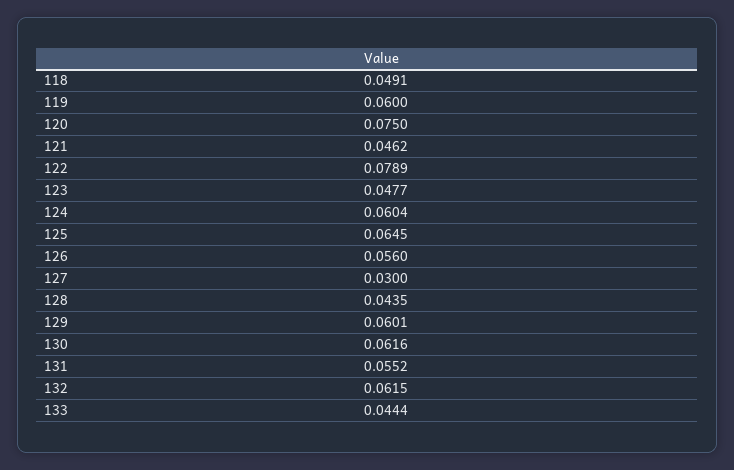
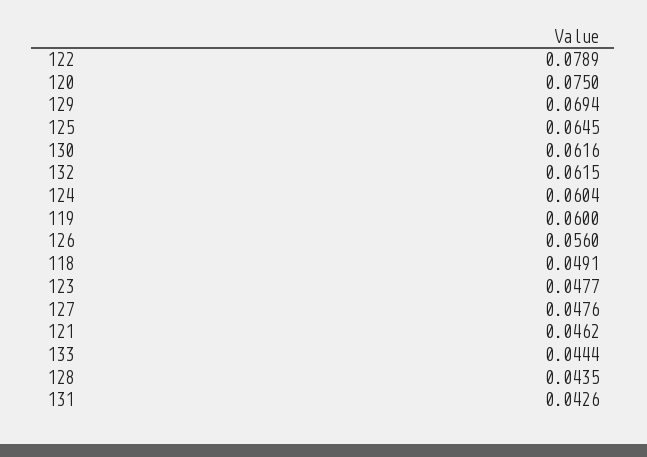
  {
    "118": 0.0491,
    "119": 0.06,
    "120": 0.075,
    "121": 0.0462,
    "122": 0.0789,
    "123": 0.0477,
    "124": 0.0604,
    "125": 0.0645,
    "126": 0.056,
-   "127": 0.03,
+   "127": 0.0476,
    "128": 0.0435,
-   "129": 0.0601,
+   "129": 0.0694,
    "130": 0.0616,
-   "131": 0.0552,
+   "131": 0.0426,
    "132": 0.0615,
    "133": 0.0444
  }

